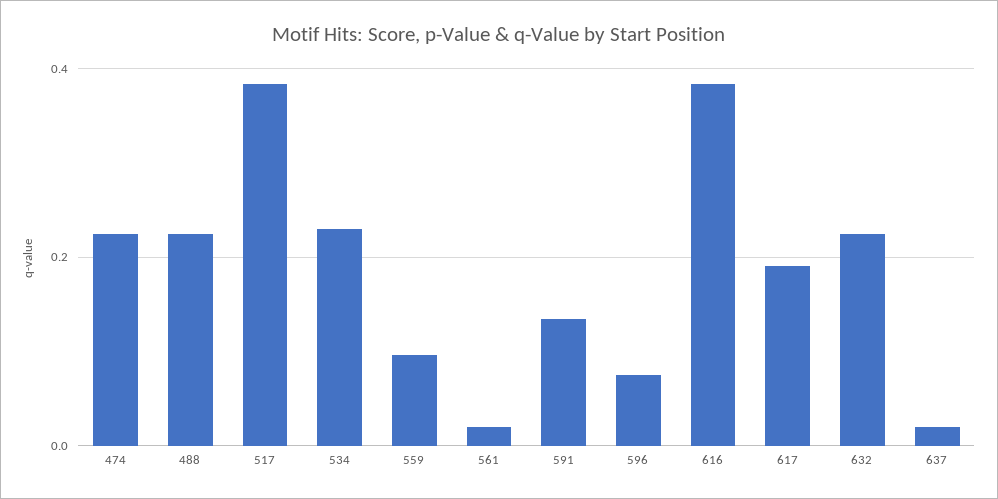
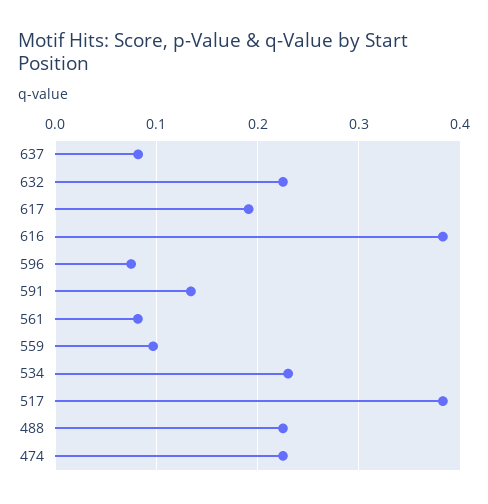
  {
    "474": 0.23,
    "488": 0.23,
    "517": 0.38,
    "534": 0.23,
    "559": 0.1,
-   "561": 0.02,
+   "561": 0.08,
    "591": 0.13,
    "596": 0.08,
    "616": 0.38,
    "617": 0.19,
    "632": 0.23,
-   "637": 0.02
+   "637": 0.08
  }

